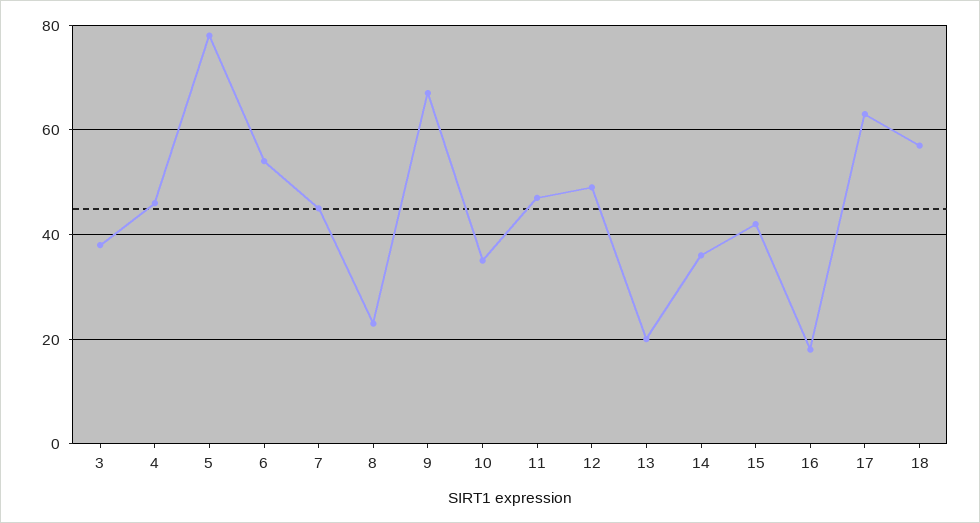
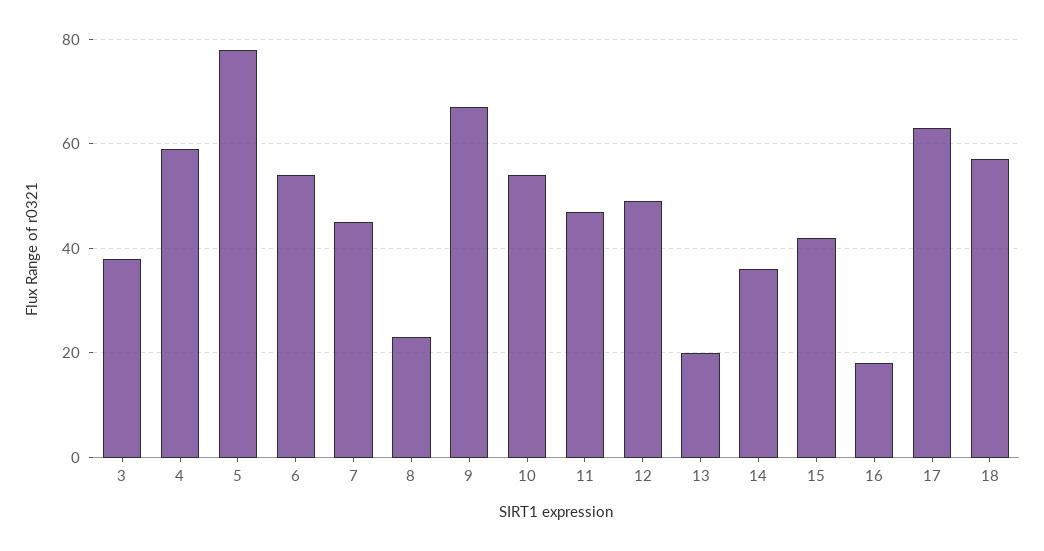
  {
    "3": 40,
-   "4": 45,
+   "4": 60,
    "5": 80,
    "6": 55,
    "7": 45,
    "8": 25,
    "9": 65,
-   "10": 35,
+   "10": 55,
    "11": 45,
    "12": 50,
    "13": 20,
    "14": 35,
    "15": 40,
    "16": 20,
    "17": 65,
    "18": 55
  }

